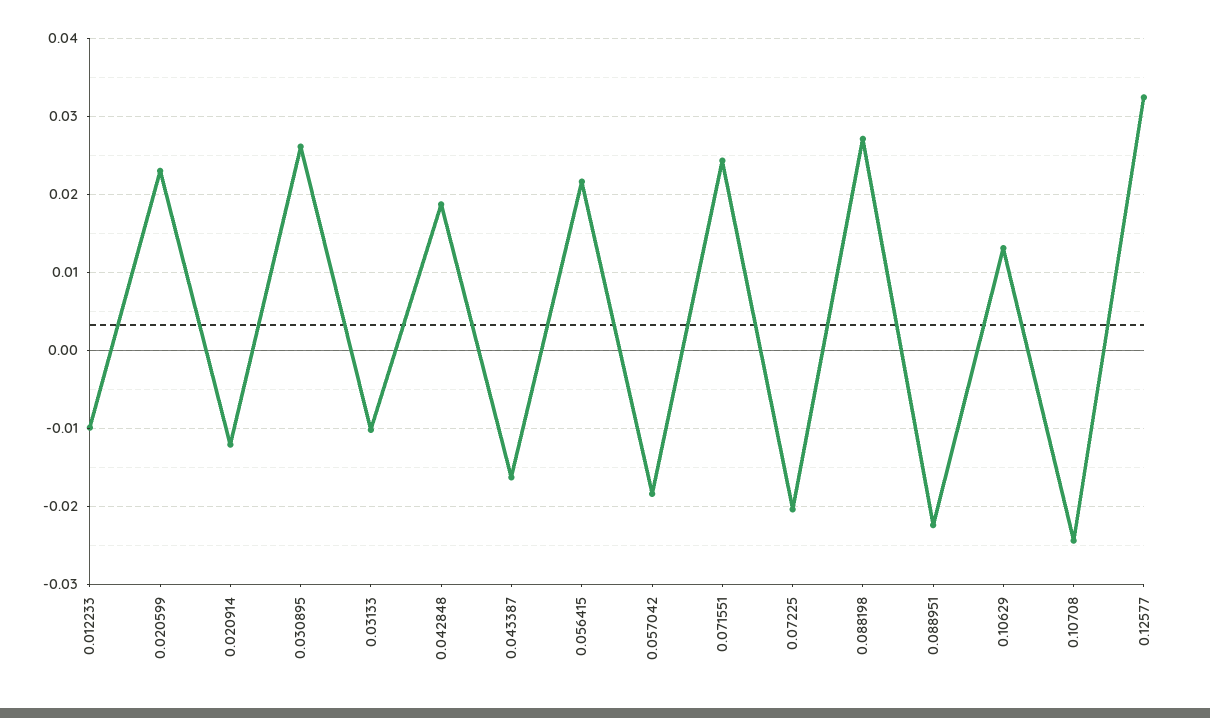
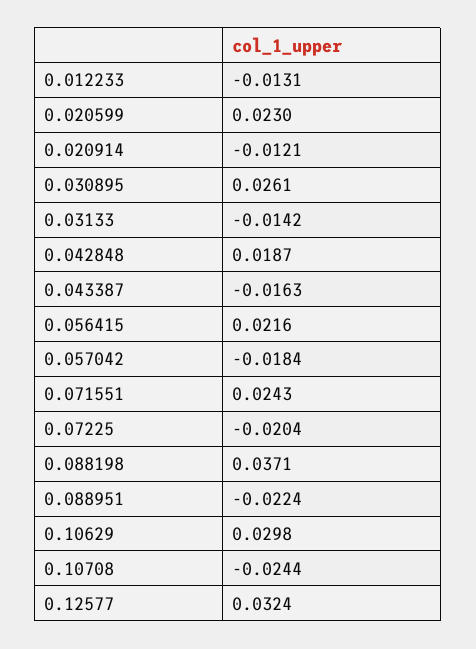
  {
-   "0.012233": -0.01,
+   "0.012233": -0.0131,
    "0.020599": 0.023,
    "0.020914": -0.0121,
    "0.030895": 0.0261,
-   "0.03133": -0.01,
+   "0.03133": -0.0142,
    "0.042848": 0.0187,
    "0.043387": -0.0163,
    "0.056415": 0.0216,
    "0.057042": -0.0184,
    "0.071551": 0.0243,
    "0.07225": -0.0204,
-   "0.088198": 0.027,
+   "0.088198": 0.0371,
    "0.088951": -0.0224,
-   "0.10629": 0.013,
+   "0.10629": 0.0298,
    "0.10708": -0.0244,
    "0.12577": 0.0324
  }

